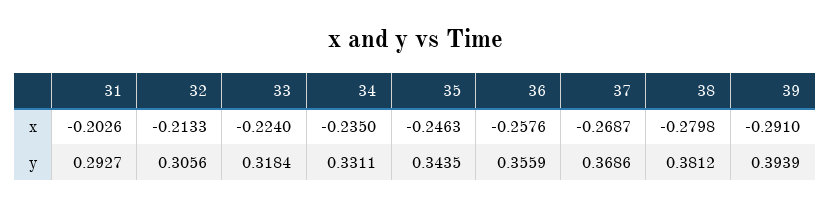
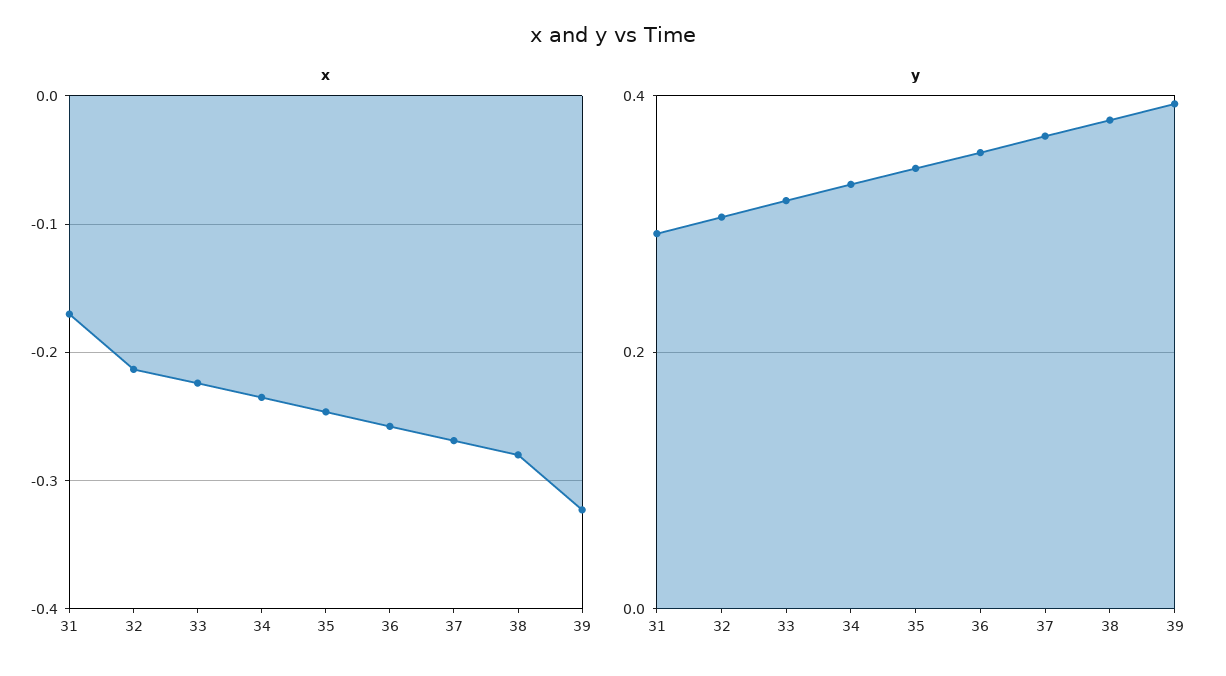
  {
    "x": {
-     "31": -0.2026,
+     "31": -0.17,
      "32": -0.2133,
      "33": -0.224,
      "34": -0.235,
      "35": -0.2463,
      "36": -0.2576,
      "37": -0.2687,
      "38": -0.2798,
-     "39": -0.291
+     "39": -0.32
    },
    "y": {
      "31": 0.2927,
      "32": 0.3056,
      "33": 0.3184,
      "34": 0.3311,
      "35": 0.3435,
      "36": 0.3559,
      "37": 0.3686,
      "38": 0.3812,
      "39": 0.3939
    }
  }

